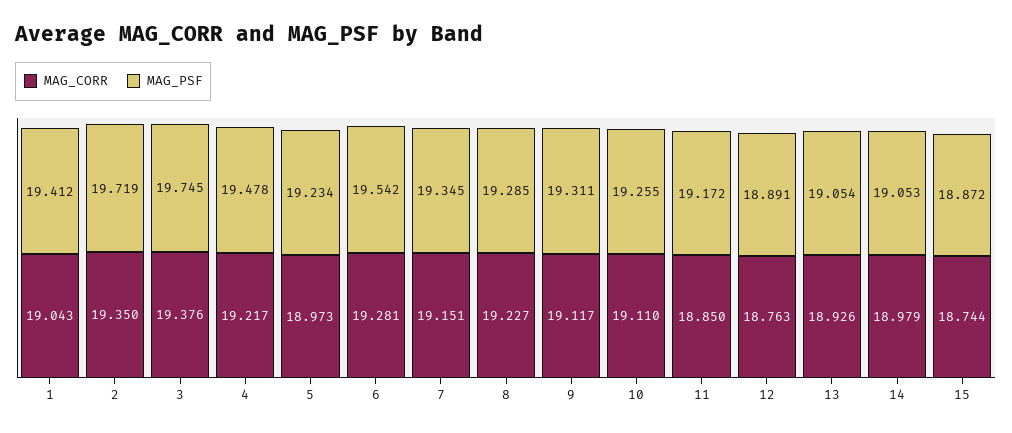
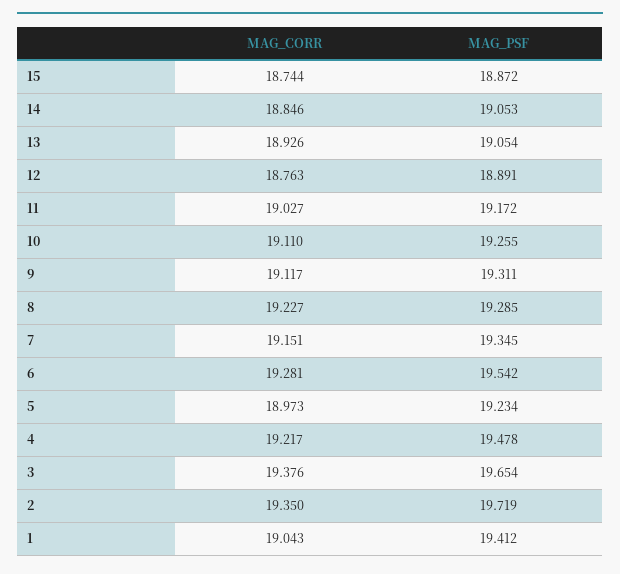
  {
    "MAG_CORR": {
      "1": 19.043,
      "2": 19.35,
      "3": 19.376,
      "4": 19.217,
      "5": 18.973,
      "6": 19.281,
      "7": 19.151,
      "8": 19.227,
      "9": 19.117,
      "10": 19.11,
-     "11": 18.85,
+     "11": 19.027,
      "12": 18.763,
      "13": 18.926,
-     "14": 18.979,
+     "14": 18.846,
      "15": 18.744
    },
    "MAG_PSF": {
      "1": 19.412,
      "2": 19.719,
-     "3": 19.745,
+     "3": 19.654,
      "4": 19.478,
      "5": 19.234,
      "6": 19.542,
      "7": 19.345,
      "8": 19.285,
      "9": 19.311,
      "10": 19.255,
      "11": 19.172,
      "12": 18.891,
      "13": 19.054,
      "14": 19.053,
      "15": 18.872
    }
  }

